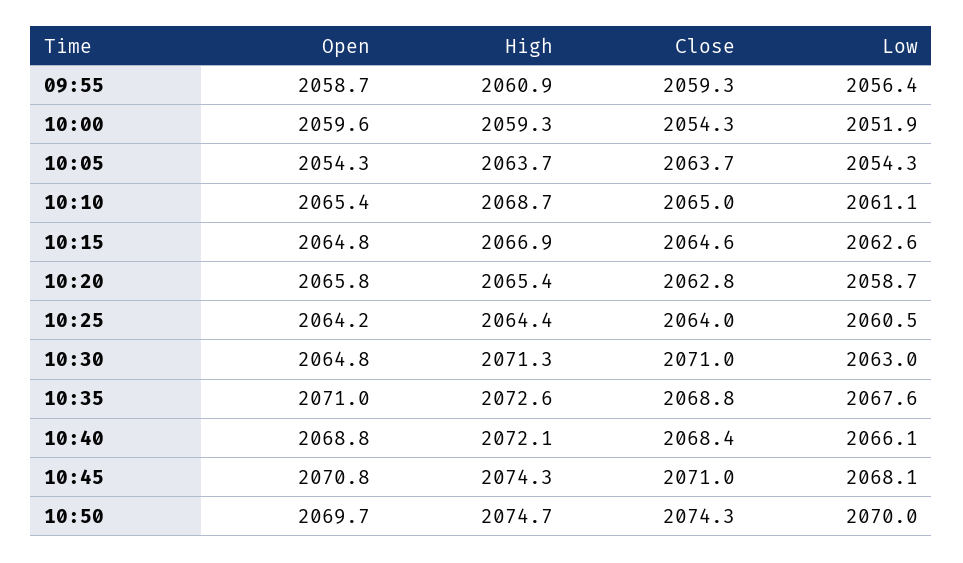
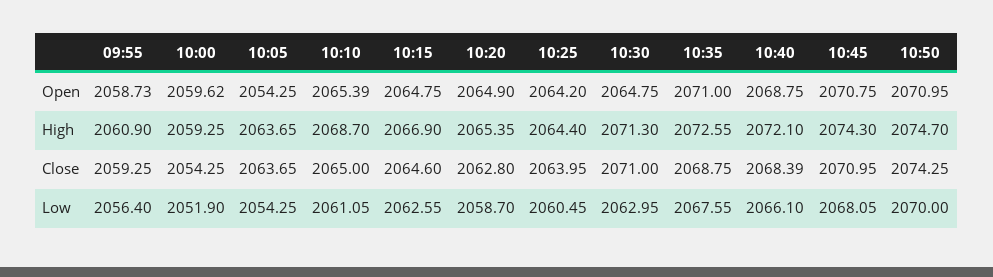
  {
    "Open": {
      "09:55": 2058.73,
      "10:00": 2059.62,
      "10:05": 2054.25,
      "10:10": 2065.39,
      "10:15": 2064.75,
-     "10:20": 2065.8,
+     "10:20": 2064.9,
      "10:25": 2064.2,
      "10:30": 2064.75,
      "10:35": 2071,
      "10:40": 2068.75,
      "10:45": 2070.75,
-     "10:50": 2069.7
+     "10:50": 2070.95
    },
    "High": {
      "09:55": 2060.9,
      "10:00": 2059.25,
      "10:05": 2063.65,
      "10:10": 2068.7,
      "10:15": 2066.9,
      "10:20": 2065.35,
      "10:25": 2064.4,
      "10:30": 2071.3,
      "10:35": 2072.55,
      "10:40": 2072.1,
      "10:45": 2074.3,
      "10:50": 2074.7
    },
    "Close": {
      "09:55": 2059.25,
      "10:00": 2054.25,
      "10:05": 2063.65,
      "10:10": 2065,
      "10:15": 2064.6,
      "10:20": 2062.8,
      "10:25": 2063.95,
      "10:30": 2071,
      "10:35": 2068.75,
      "10:40": 2068.39,
      "10:45": 2070.95,
      "10:50": 2074.25
    },
    "Low": {
      "09:55": 2056.4,
      "10:00": 2051.9,
      "10:05": 2054.25,
      "10:10": 2061.05,
      "10:15": 2062.55,
      "10:20": 2058.7,
      "10:25": 2060.45,
      "10:30": 2062.95,
      "10:35": 2067.55,
      "10:40": 2066.1,
      "10:45": 2068.05,
      "10:50": 2070
    }
  }

